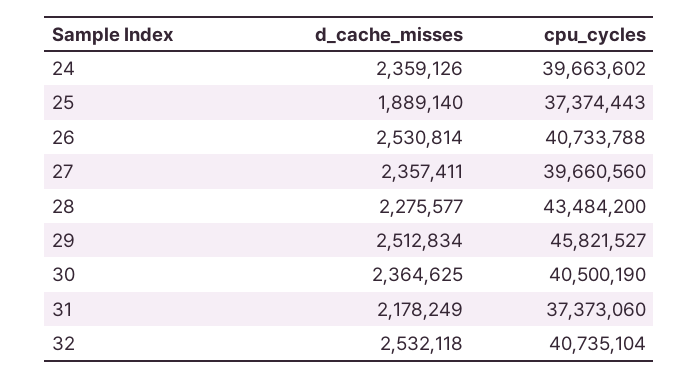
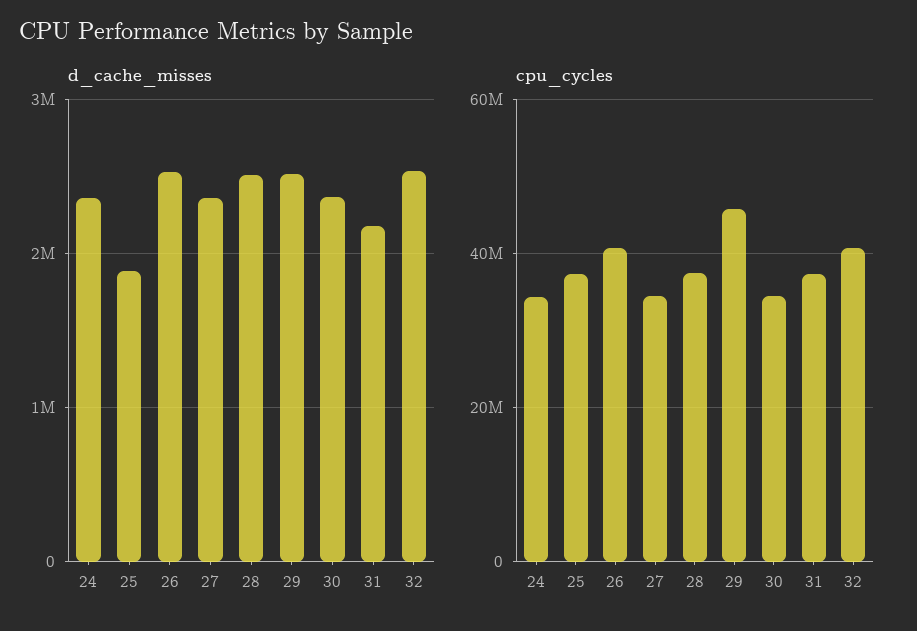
  {
    "d_cache_misses": {
      "24": 2359126,
      "25": 1889140,
      "26": 2530814,
      "27": 2357411,
-     "28": 2275577,
+     "28": 2500000,
      "29": 2512834,
      "30": 2364625,
      "31": 2178249,
      "32": 2532118
    },
    "cpu_cycles": {
-     "24": 39663602,
+     "24": 34000000,
      "25": 37374443,
      "26": 40733788,
-     "27": 39660560,
+     "27": 34000000,
-     "28": 43484200,
+     "28": 38000000,
      "29": 45821527,
-     "30": 40500190,
+     "30": 34000000,
      "31": 37373060,
      "32": 40735104
    }
  }

